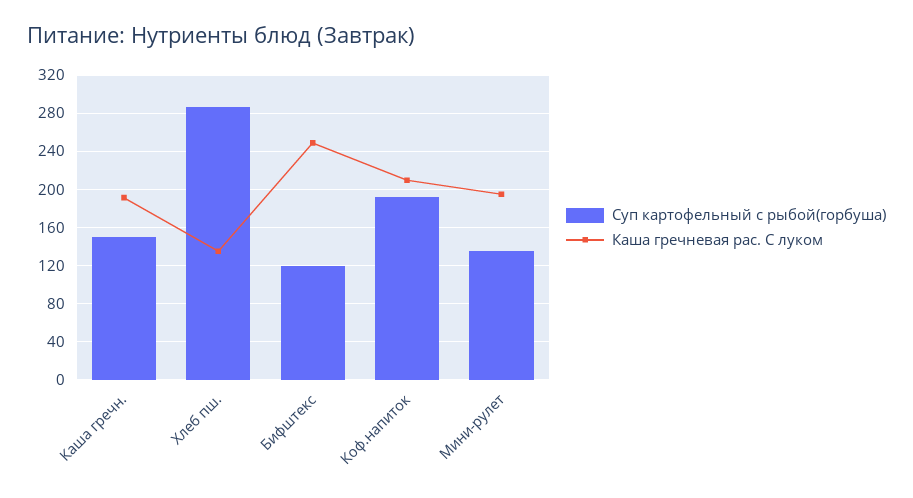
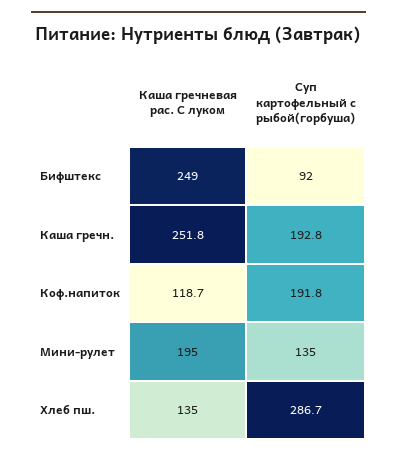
  {
    "Суп картофельный с рыбой(горбуша)": {
-     "Каша гречн.": 150,
+     "Каша гречн.": 192.8,
      "Хлеб пш.": 286.7,
-     "Бифштекс": 120,
+     "Бифштекс": 92,
      "Коф.напиток": 191.8,
      "Мини-рулет": 135
    },
    "Каша гречневая рас. С луком": {
-     "Каша гречн.": 190,
+     "Каша гречн.": 251.8,
      "Хлеб пш.": 135,
      "Бифштекс": 249,
-     "Коф.напиток": 210,
+     "Коф.напиток": 118.7,
      "Мини-рулет": 195
    }
  }

